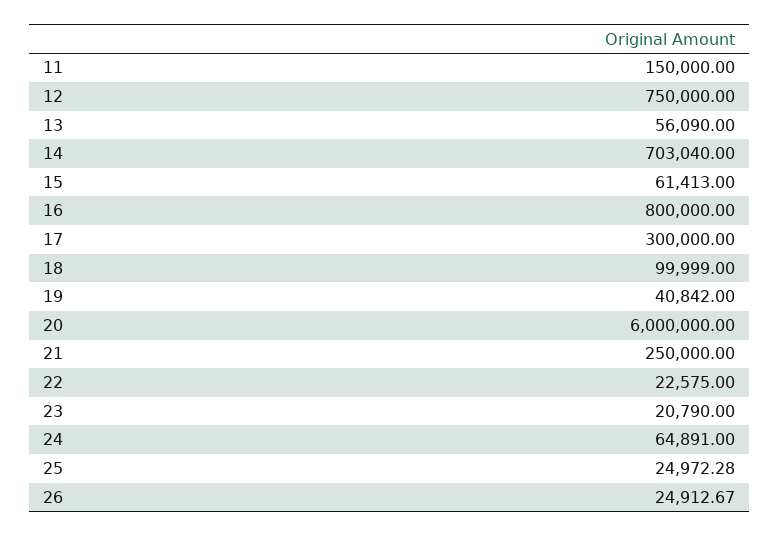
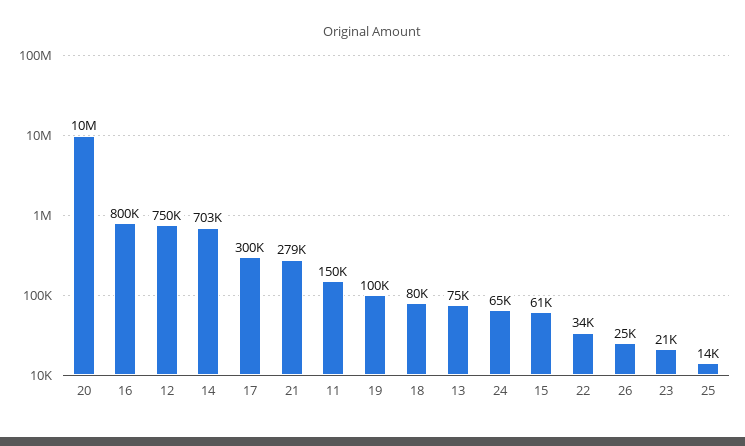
  {
    "11": 150000,
    "12": 750000,
-   "13": 56090,
+   "13": 75000,
    "14": 703040,
    "15": 61413,
    "16": 800000,
    "17": 300000,
-   "18": 99999,
+   "18": 80000,
-   "19": 40842,
+   "19": 100000,
-   "20": 6000000,
+   "20": 10000000,
-   "21": 250000,
+   "21": 279000,
-   "22": 22575,
+   "22": 34000,
    "23": 20790,
    "24": 64891,
-   "25": 24972.28,
+   "25": 14000,
    "26": 24912.67
  }

